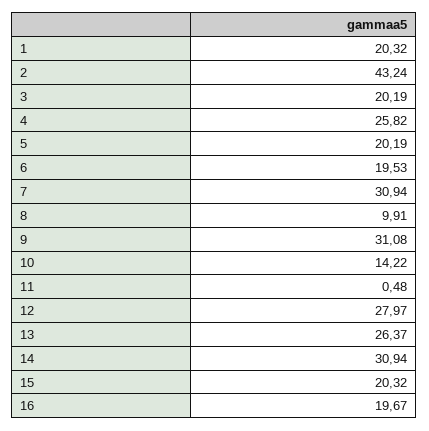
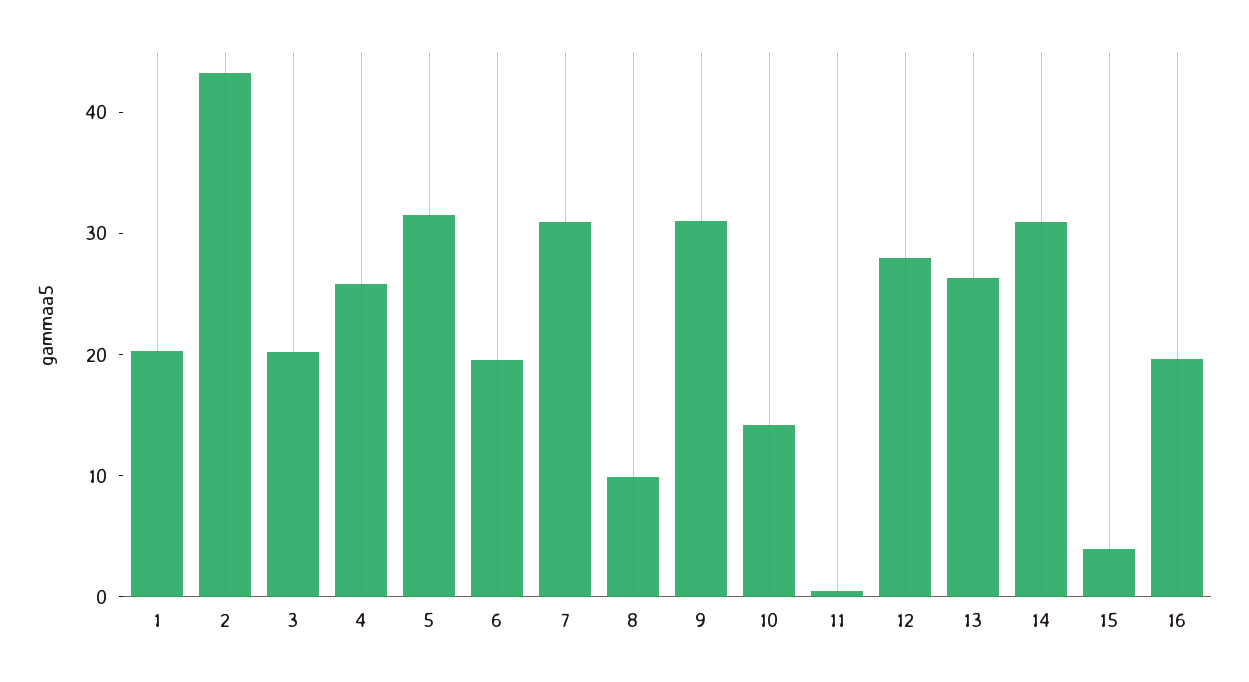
  {
    "1": 20.32,
    "2": 43.24,
    "3": 20.19,
    "4": 25.82,
-   "5": 20.19,
+   "5": 32,
    "6": 19.53,
    "7": 30.94,
    "8": 9.91,
    "9": 31.08,
    "10": 14.22,
    "11": 0.48,
    "12": 27.97,
    "13": 26.37,
    "14": 30.94,
-   "15": 20.32,
+   "15": 4,
    "16": 19.67
  }

